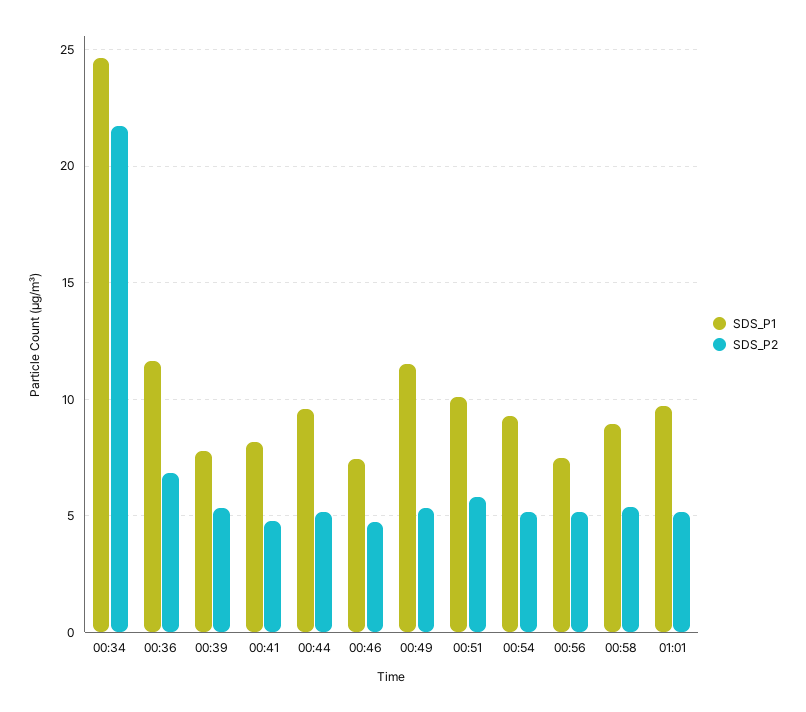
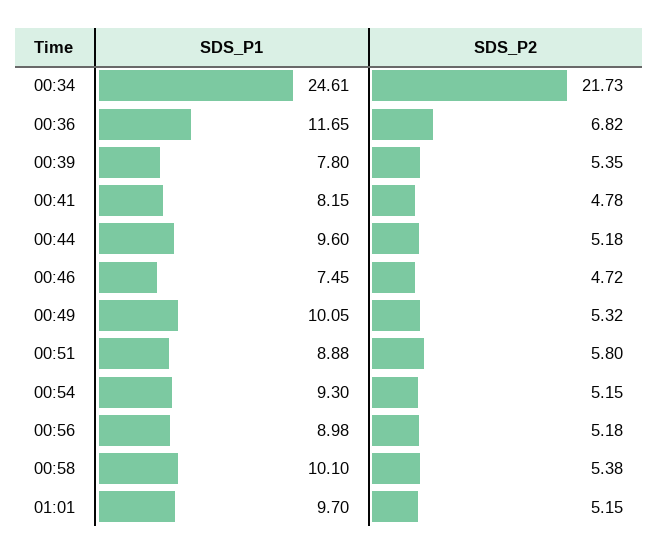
  {
    "SDS_P1": {
      "00:34": 24.61,
      "00:36": 11.65,
      "00:39": 7.8,
      "00:41": 8.15,
      "00:44": 9.6,
      "00:46": 7.45,
-     "00:49": 11.5,
+     "00:49": 10.05,
-     "00:51": 10,
+     "00:51": 8.88,
      "00:54": 9.3,
-     "00:56": 7.5,
+     "00:56": 8.98,
-     "00:58": 9,
+     "00:58": 10.1,
      "01:01": 9.7
    },
    "SDS_P2": {
      "00:34": 21.73,
      "00:36": 6.82,
      "00:39": 5.35,
      "00:41": 4.78,
      "00:44": 5.18,
      "00:46": 4.72,
      "00:49": 5.32,
      "00:51": 5.8,
      "00:54": 5.15,
      "00:56": 5.18,
      "00:58": 5.38,
      "01:01": 5.15
    }
  }

